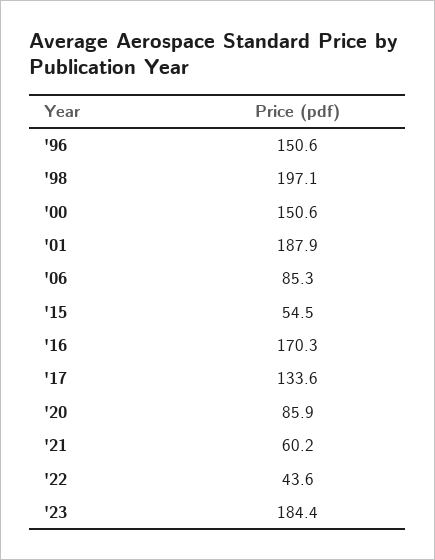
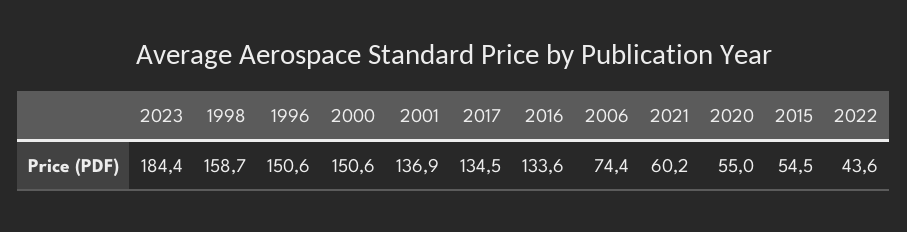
  {
    "'96": 150.6,
-   "'98": 197.1,
+   "'98": 158.7,
    "'00": 150.6,
-   "'01": 187.9,
+   "'01": 136.9,
-   "'06": 85.3,
+   "'06": 74.4,
    "'15": 54.5,
-   "'16": 170.3,
+   "'16": 133.6,
-   "'17": 133.6,
+   "'17": 134.5,
-   "'20": 85.9,
+   "'20": 55,
    "'21": 60.2,
    "'22": 43.6,
    "'23": 184.4
  }

